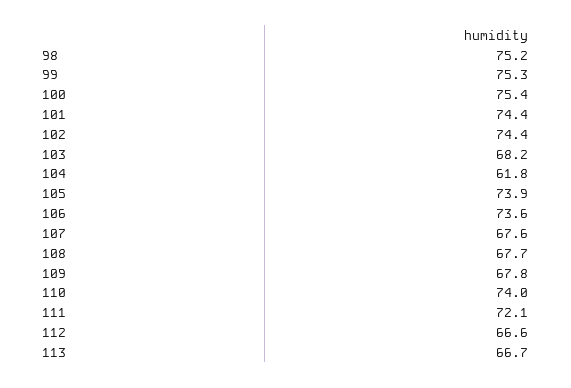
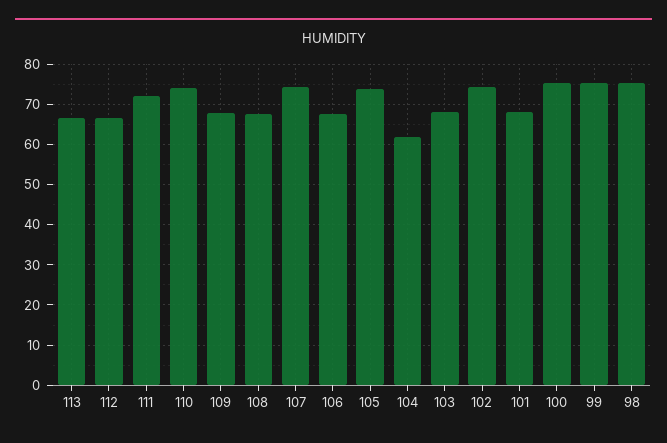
  {
    "98": 75.2,
    "99": 75.3,
    "100": 75.4,
-   "101": 74.4,
+   "101": 68,
    "102": 74.4,
    "103": 68.2,
    "104": 61.8,
    "105": 73.9,
-   "106": 73.6,
+   "106": 68,
-   "107": 67.6,
+   "107": 74,
    "108": 67.7,
    "109": 67.8,
    "110": 74,
    "111": 72.1,
    "112": 66.6,
    "113": 66.7
  }

